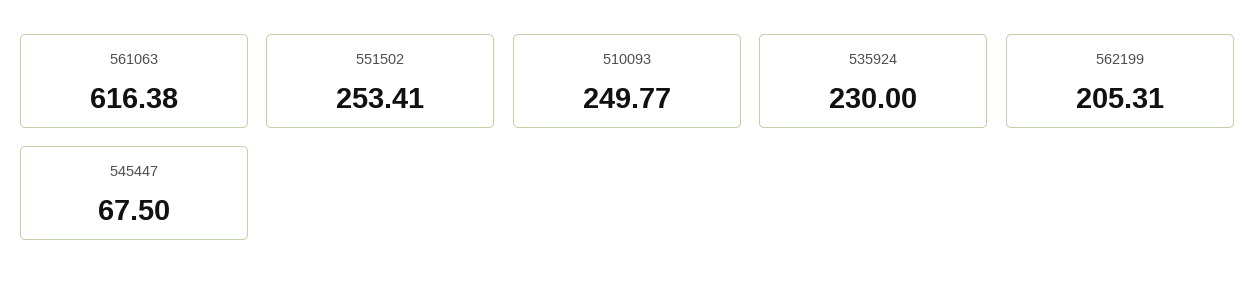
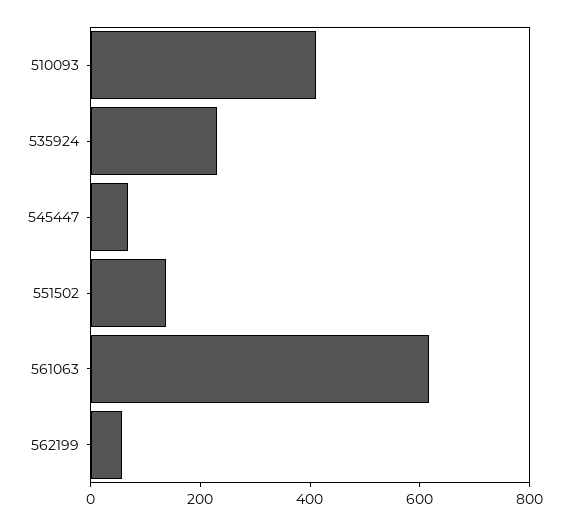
  {
    "561063": 616.38,
-   "551502": 253.41,
+   "551502": 150,
-   "510093": 249.77,
+   "510093": 400,
    "535924": 230,
-   "562199": 205.31,
+   "562199": 50,
    "545447": 67.5
  }

